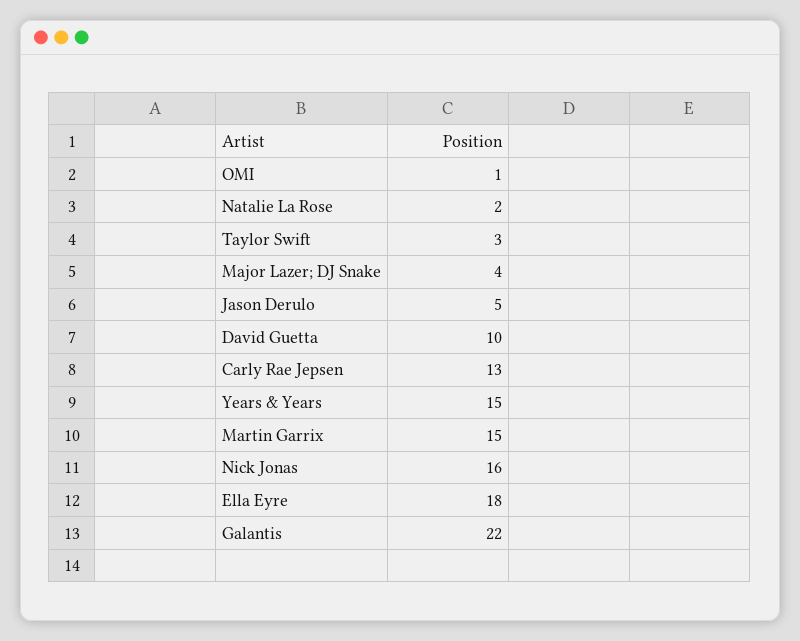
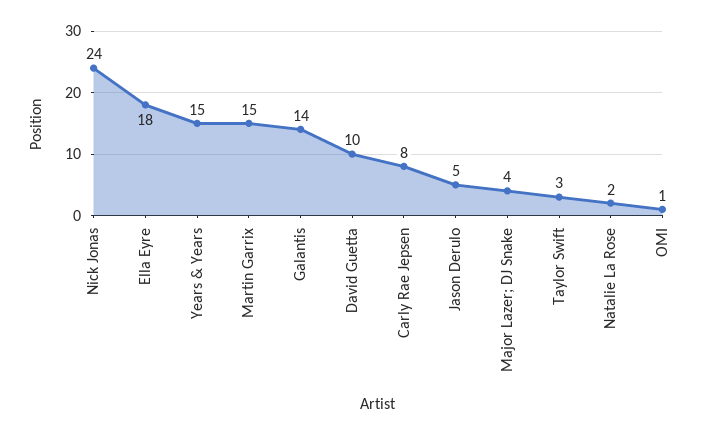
  {
    "OMI": 1,
    "Natalie La Rose": 2,
    "Taylor Swift": 3,
    "Major Lazer; DJ Snake": 4,
    "Jason Derulo": 5,
    "David Guetta": 10,
-   "Carly Rae Jepsen": 13,
+   "Carly Rae Jepsen": 8,
    "Years & Years": 15,
    "Martin Garrix": 15,
-   "Nick Jonas": 16,
+   "Nick Jonas": 24,
    "Ella Eyre": 18,
-   "Galantis": 22
+   "Galantis": 14
  }

